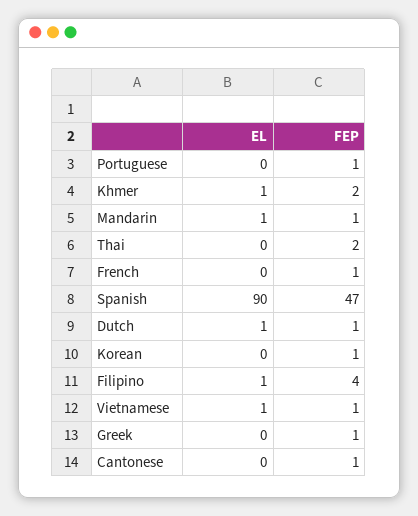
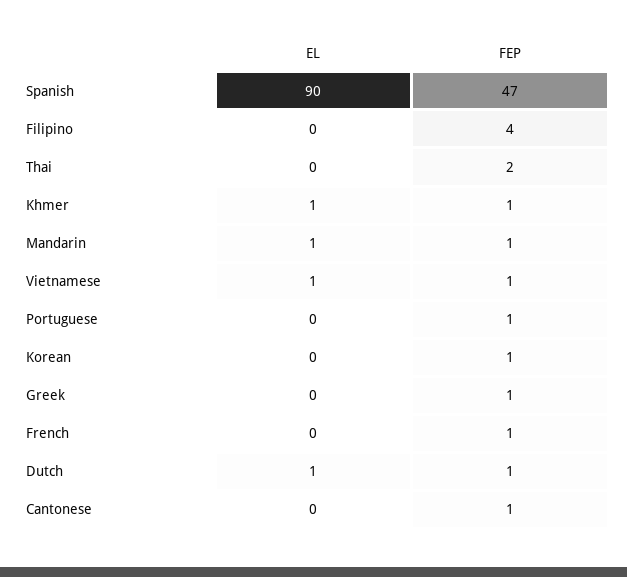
  {
    "EL": {
      "Portuguese": 0,
      "Khmer": 1,
      "Mandarin": 1,
      "Thai": 0,
      "French": 0,
      "Spanish": 90,
      "Dutch": 1,
      "Korean": 0,
-     "Filipino": 1,
+     "Filipino": 0,
      "Vietnamese": 1,
      "Greek": 0,
      "Cantonese": 0
    },
    "FEP": {
      "Portuguese": 1,
-     "Khmer": 2,
+     "Khmer": 1,
      "Mandarin": 1,
      "Thai": 2,
      "French": 1,
      "Spanish": 47,
      "Dutch": 1,
      "Korean": 1,
      "Filipino": 4,
      "Vietnamese": 1,
      "Greek": 1,
      "Cantonese": 1
    }
  }

